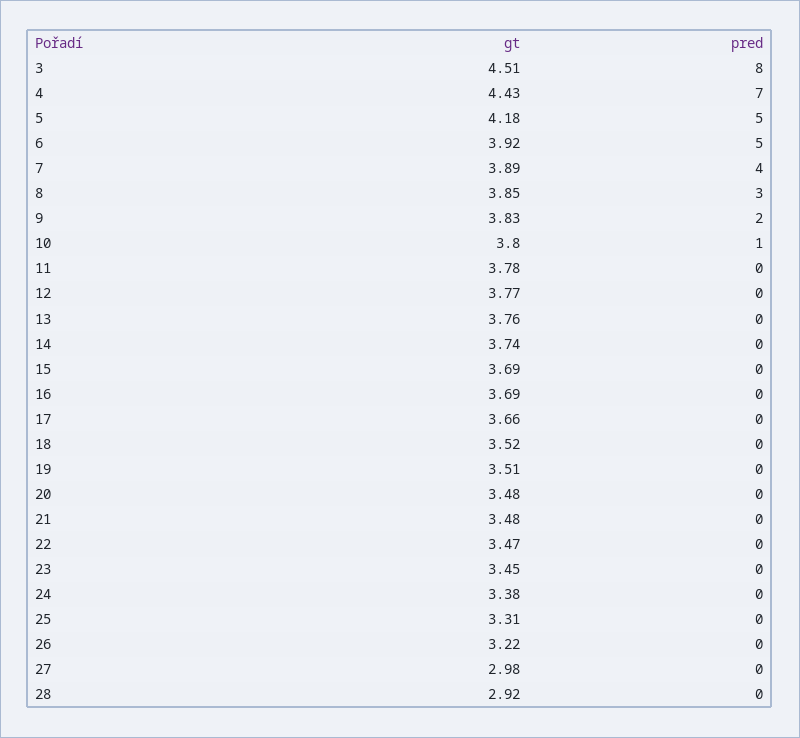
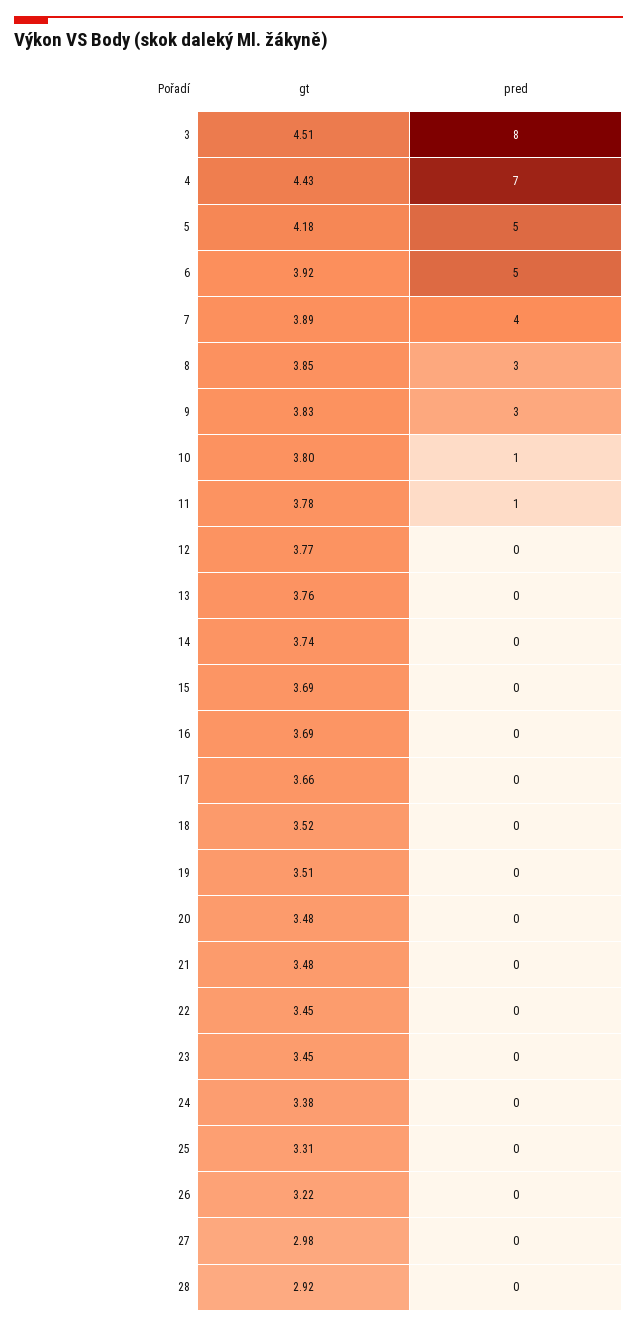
  {
    "gt": {
      "3": 4.51,
      "4": 4.43,
      "5": 4.18,
      "6": 3.92,
      "7": 3.89,
      "8": 3.85,
      "9": 3.83,
      "10": 3.8,
      "11": 3.78,
      "12": 3.77,
      "13": 3.76,
      "14": 3.74,
      "15": 3.69,
      "16": 3.69,
      "17": 3.66,
      "18": 3.52,
      "19": 3.51,
      "20": 3.48,
      "21": 3.48,
-     "22": 3.47,
+     "22": 3.45,
      "23": 3.45,
      "24": 3.38,
      "25": 3.31,
      "26": 3.22,
      "27": 2.98,
      "28": 2.92
    },
    "pred": {
      "3": 8,
      "4": 7,
      "5": 5,
      "6": 5,
      "7": 4,
      "8": 3,
-     "9": 2,
+     "9": 3,
      "10": 1,
-     "11": 0,
+     "11": 1,
      "12": 0,
      "13": 0,
      "14": 0,
      "15": 0,
      "16": 0,
      "17": 0,
      "18": 0,
      "19": 0,
      "20": 0,
      "21": 0,
      "22": 0,
      "23": 0,
      "24": 0,
      "25": 0,
      "26": 0,
      "27": 0,
      "28": 0
    }
  }

